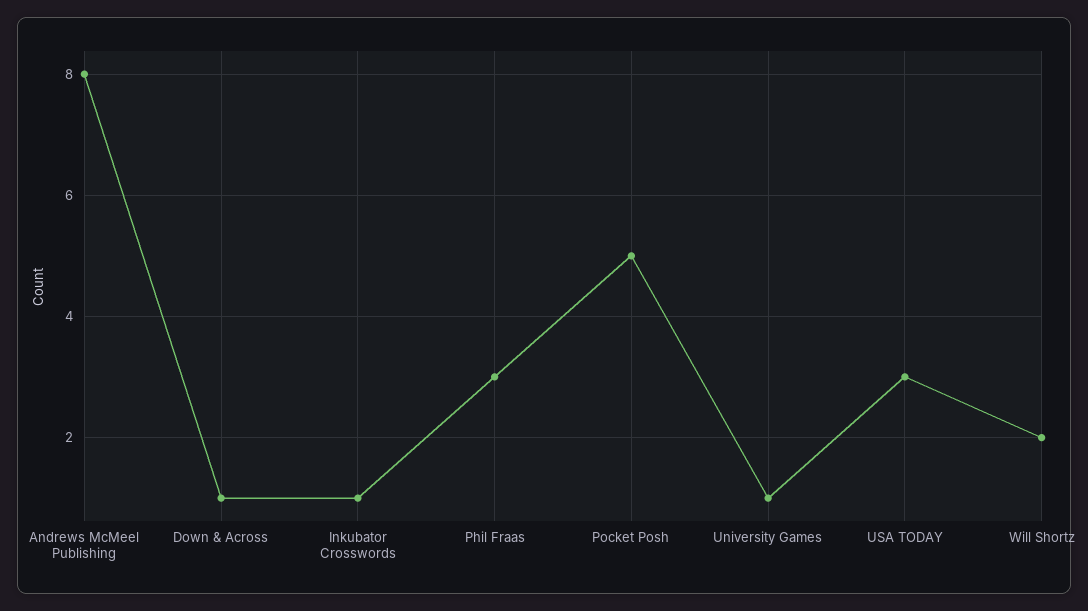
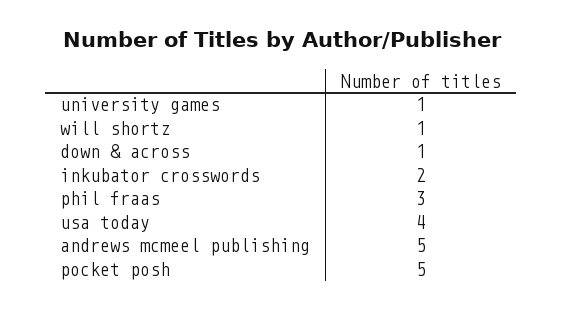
  {
-   "Andrews McMeel Publishing": 8,
+   "Andrews McMeel Publishing": 5,
    "Down & Across": 1,
-   "Inkubator Crosswords": 1,
+   "Inkubator Crosswords": 2,
    "Phil Fraas": 3,
    "Pocket Posh": 5,
    "University Games": 1,
-   "USA TODAY": 3,
+   "USA TODAY": 4,
-   "Will Shortz": 2
+   "Will Shortz": 1
  }

